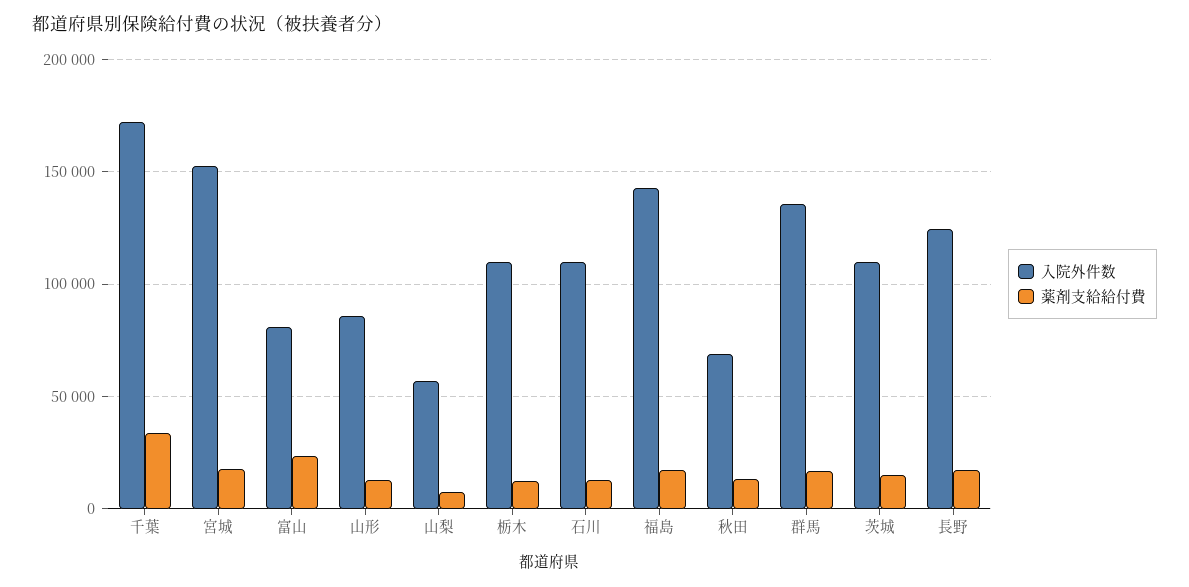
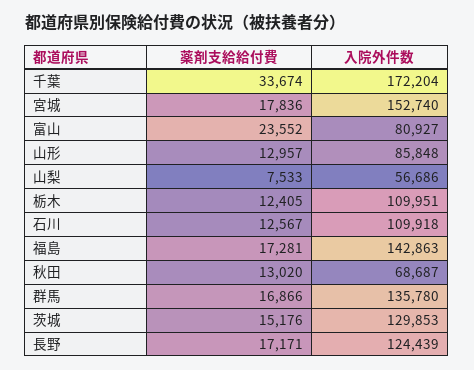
  {
    "入院外件数": {
      "千葉": 172204,
      "宮城": 152740,
      "富山": 80927,
      "山形": 85848,
      "山梨": 56686,
      "栃木": 109951,
      "石川": 109918,
      "福島": 142863,
      "秋田": 68687,
      "群馬": 135780,
-     "茨城": 110000,
+     "茨城": 129853,
      "長野": 124439
    },
    "薬剤支給給付費": {
      "千葉": 33674,
      "宮城": 17836,
      "富山": 23552,
      "山形": 12957,
      "山梨": 7533,
      "栃木": 12405,
      "石川": 12567,
      "福島": 17281,
      "秋田": 13020,
      "群馬": 16866,
      "茨城": 15176,
      "長野": 17171
    }
  }

